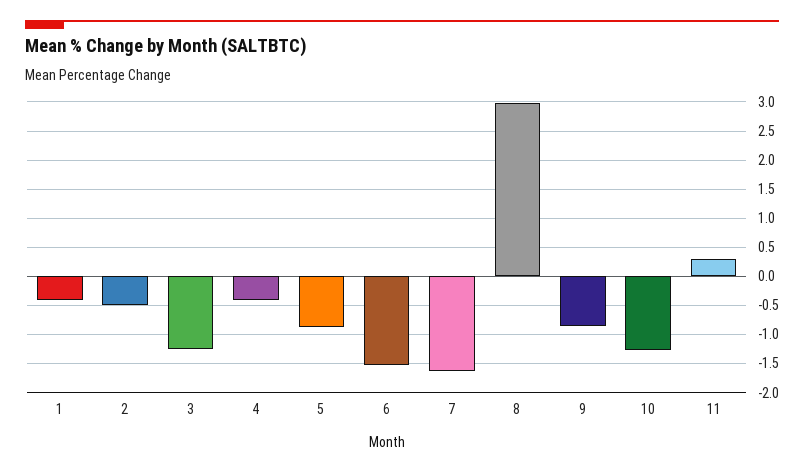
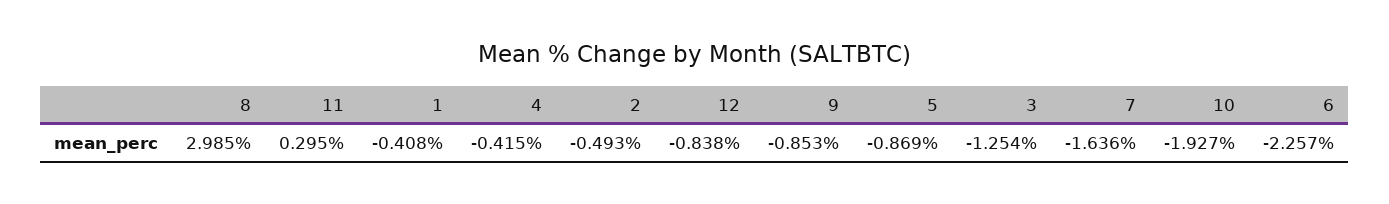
  {
    "1": -0.408,
    "2": -0.493,
    "3": -1.254,
    "4": -0.415,
    "5": -0.869,
-   "6": -1.5,
+   "6": -2.257,
    "7": -1.636,
    "8": 2.985,
    "9": -0.853,
-   "10": -1.25,
+   "10": -1.927,
-   "11": 0.295
+   "11": 0.295,
+   "12": -0.838
  }

